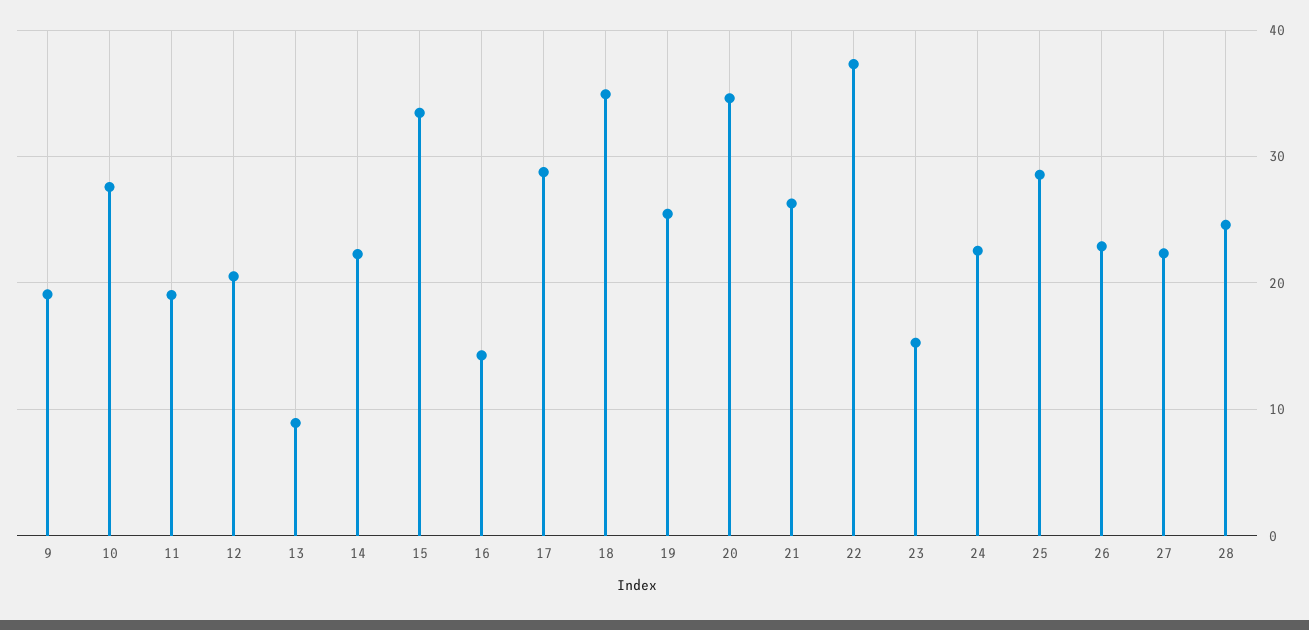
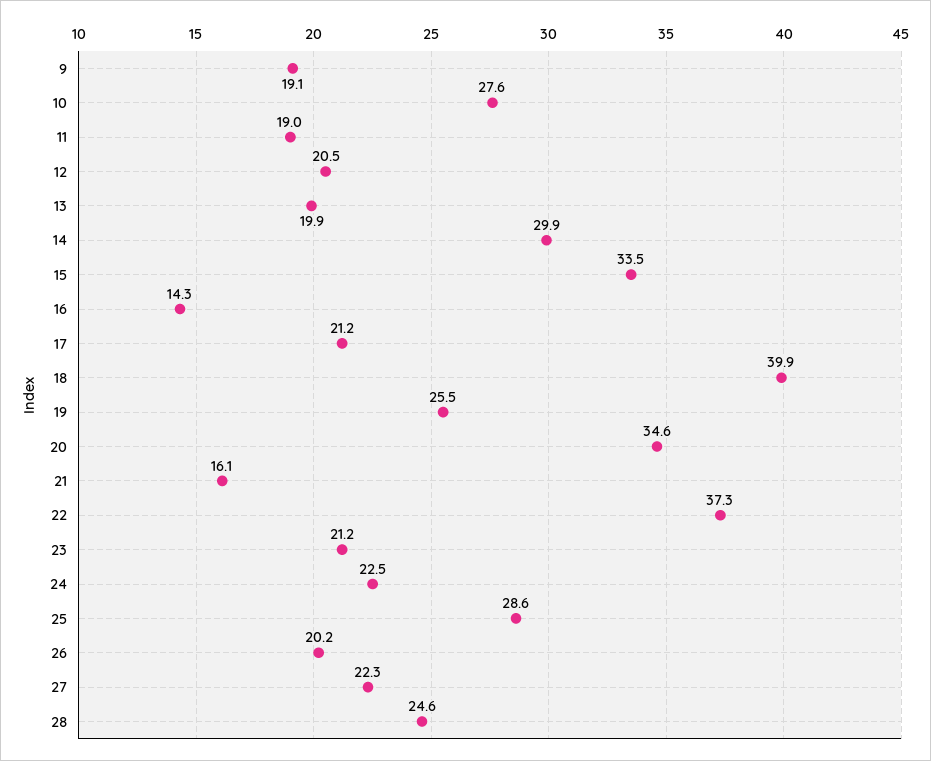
  {
    "9": 19.1,
    "10": 27.6,
    "11": 19,
    "12": 20.5,
-   "13": 9,
+   "13": 19.9,
-   "14": 22,
+   "14": 29.9,
    "15": 33.5,
    "16": 14.3,
-   "17": 29,
+   "17": 21.2,
-   "18": 35,
+   "18": 39.9,
    "19": 25.5,
    "20": 34.6,
-   "21": 26,
+   "21": 16.1,
    "22": 37.3,
-   "23": 15,
+   "23": 21.2,
    "24": 22.5,
    "25": 28.6,
-   "26": 23,
+   "26": 20.2,
    "27": 22.3,
    "28": 24.6
  }

